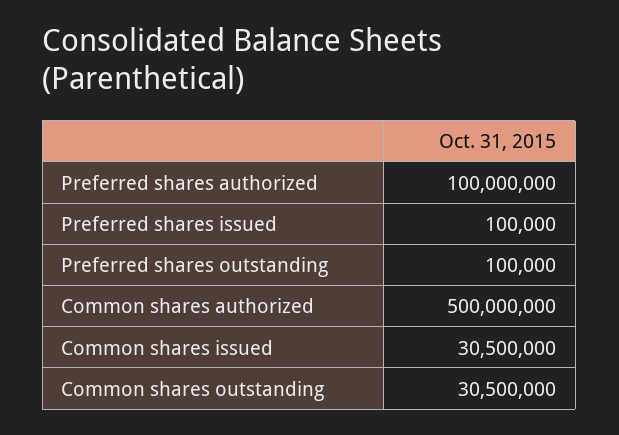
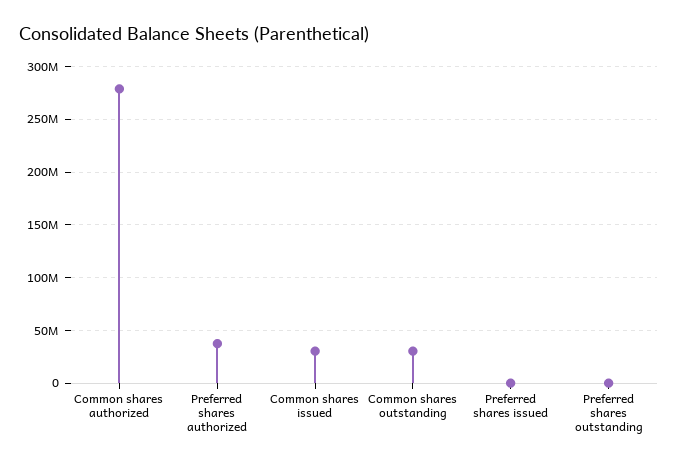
  {
-   "Preferred shares authorized": 100000000,
+   "Preferred shares authorized": 40000000,
    "Preferred shares issued": 100000,
    "Preferred shares outstanding": 100000,
-   "Common shares authorized": 500000000,
+   "Common shares authorized": 280000000,
    "Common shares issued": 30500000,
    "Common shares outstanding": 30500000
  }

